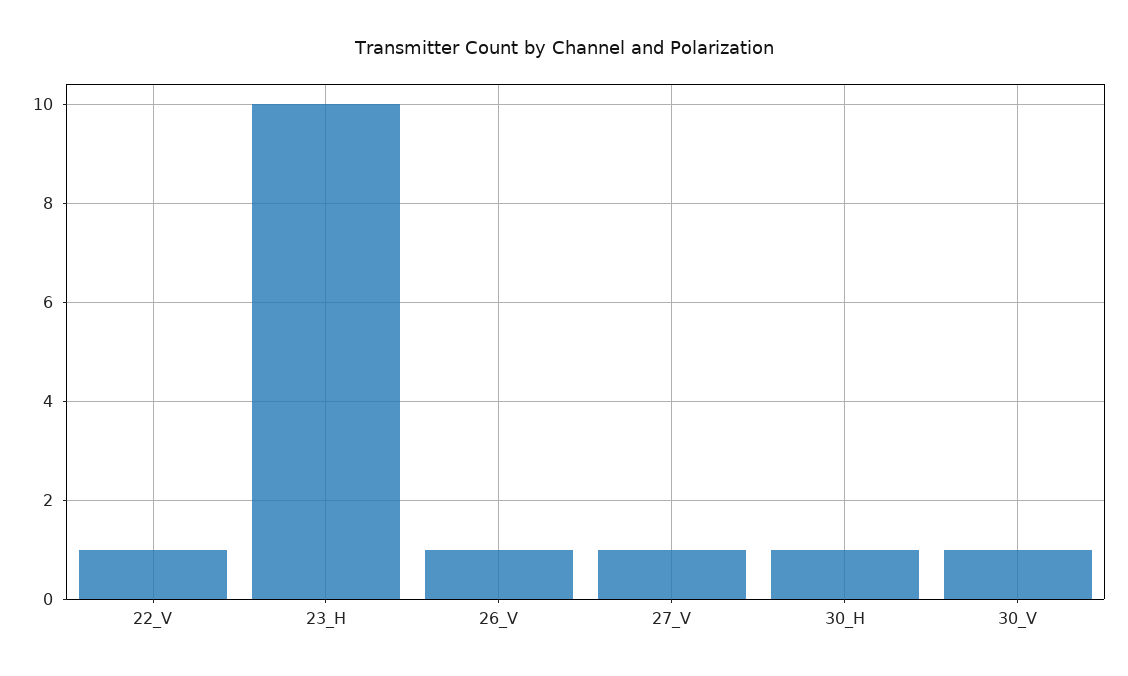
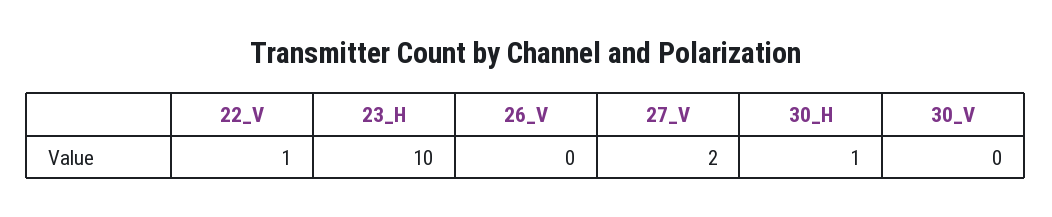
  {
    "22_V": 1,
    "23_H": 10,
-   "26_V": 1,
+   "26_V": 0,
-   "27_V": 1,
+   "27_V": 2,
    "30_H": 1,
-   "30_V": 1
+   "30_V": 0
  }

